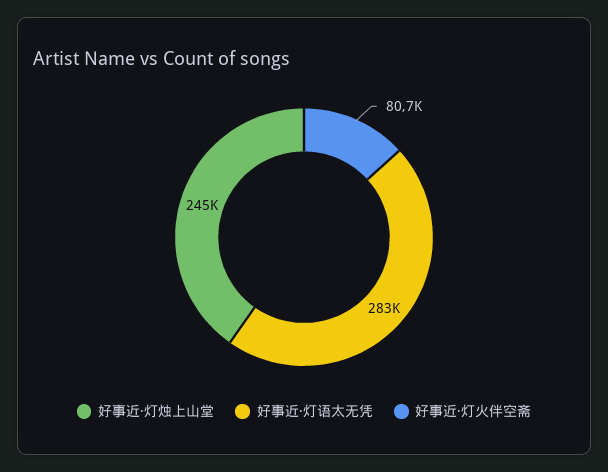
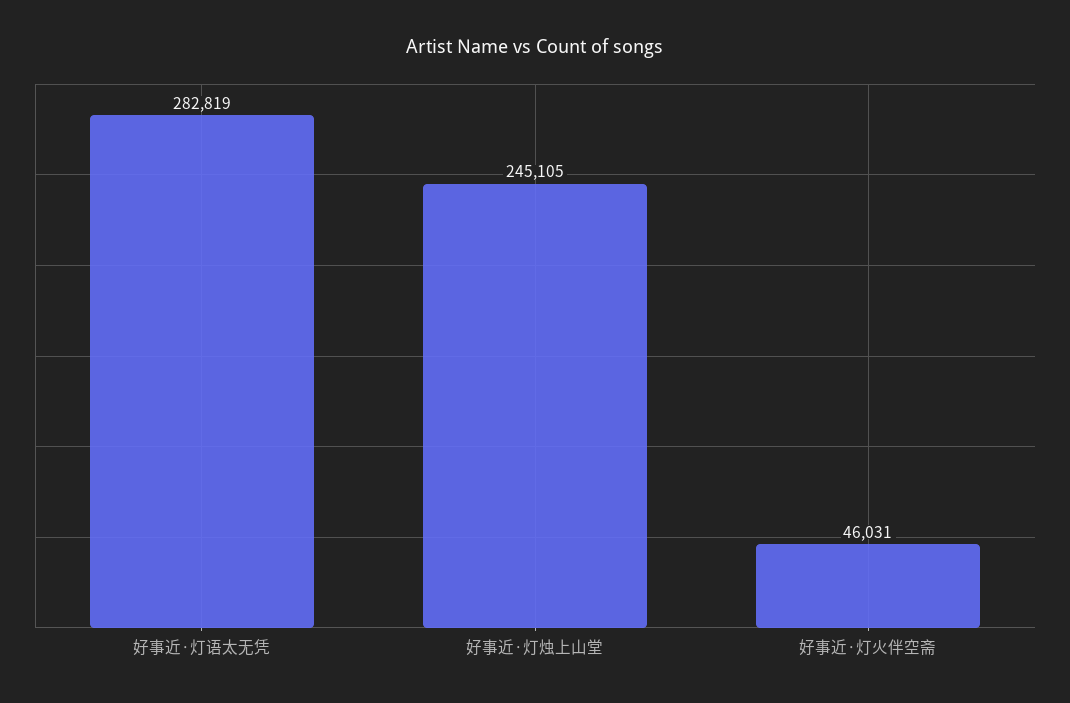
  {
    "好事近·灯烛上山堂": 245105,
    "好事近·灯语太无凭": 282819,
-   "好事近·灯火伴空斋": 80700
+   "好事近·灯火伴空斋": 46031
  }

